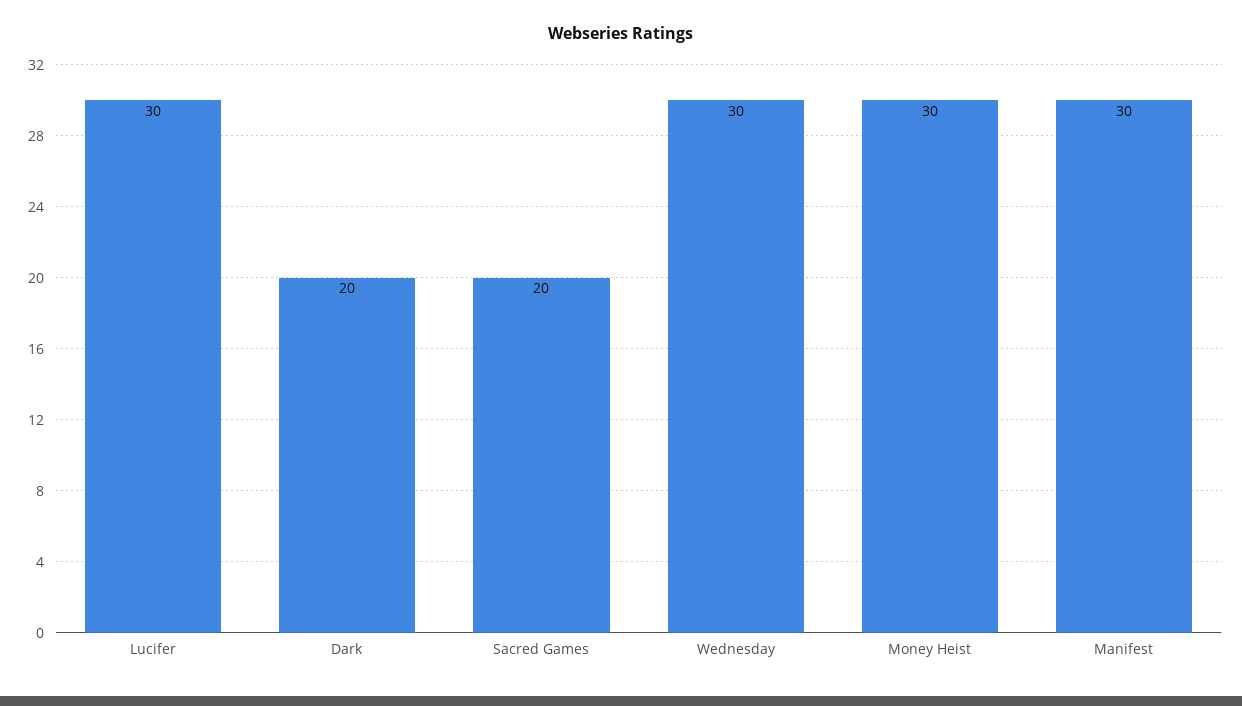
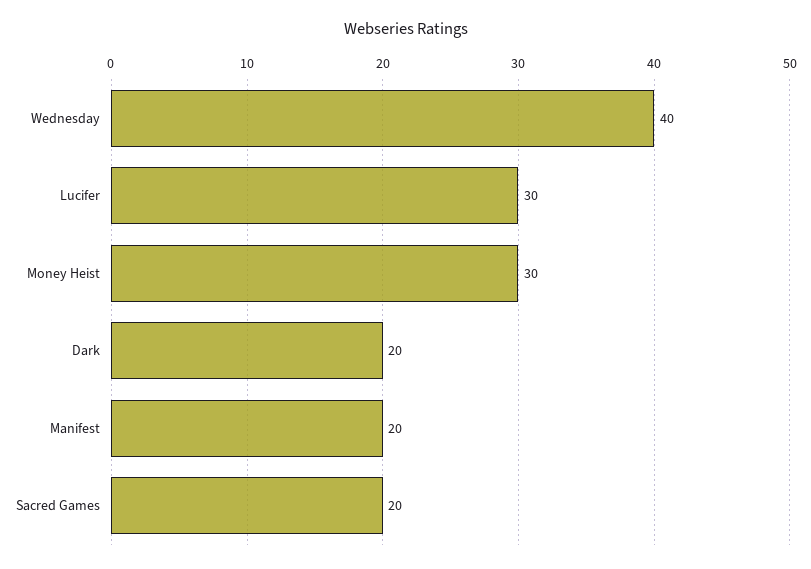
  {
    "Lucifer": 30,
    "Dark": 20,
    "Sacred Games": 20,
-   "Wednesday": 30,
+   "Wednesday": 40,
    "Money Heist": 30,
-   "Manifest": 30
+   "Manifest": 20
  }

